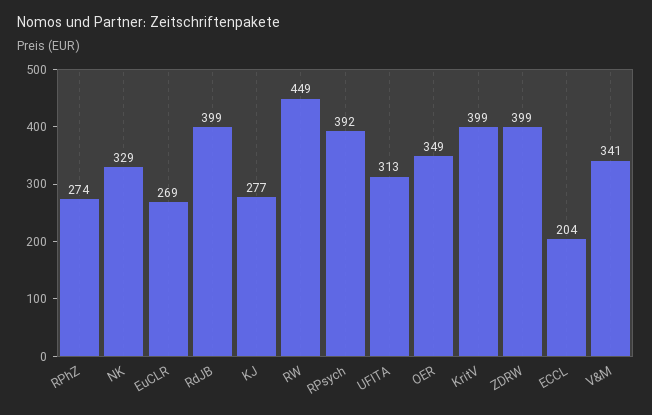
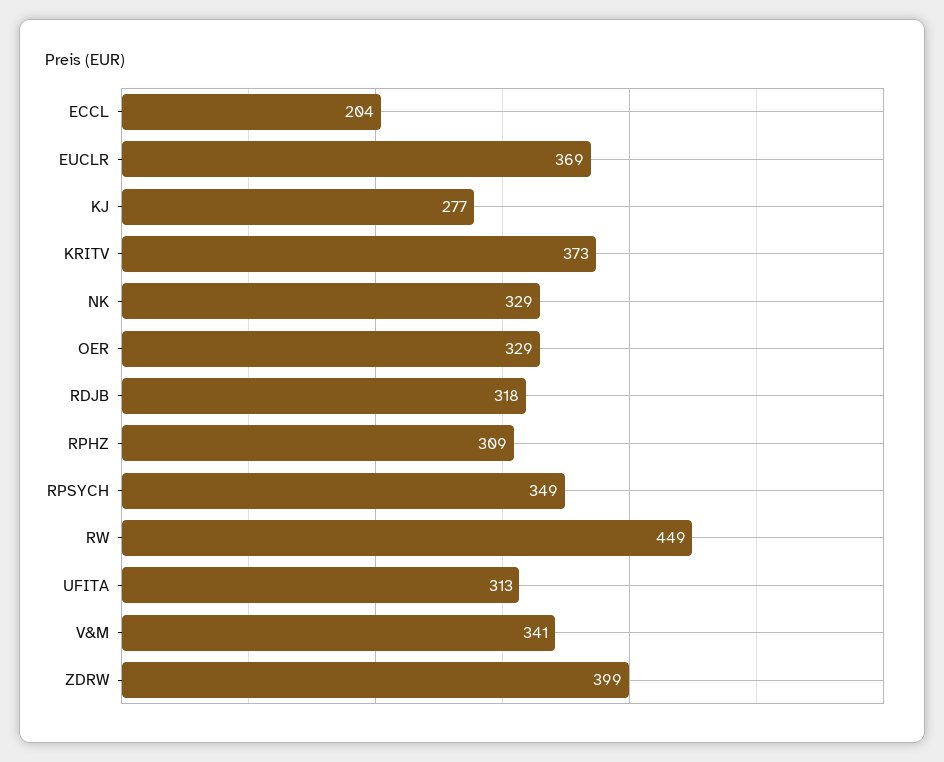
  {
-   "RPhZ": 274,
+   "RPhZ": 309,
    "NK": 329,
-   "EuCLR": 269,
+   "EuCLR": 369,
-   "RdJB": 399,
+   "RdJB": 318,
    "KJ": 277,
    "RW": 449,
-   "RPsych": 392,
+   "RPsych": 349,
    "UFITA": 313,
-   "OER": 349,
+   "OER": 329,
-   "KritV": 399,
+   "KritV": 373,
    "ZDRW": 399,
    "ECCL": 204,
    "V&M": 341
  }

